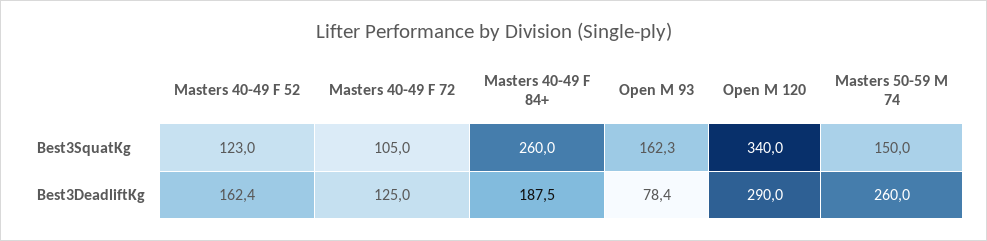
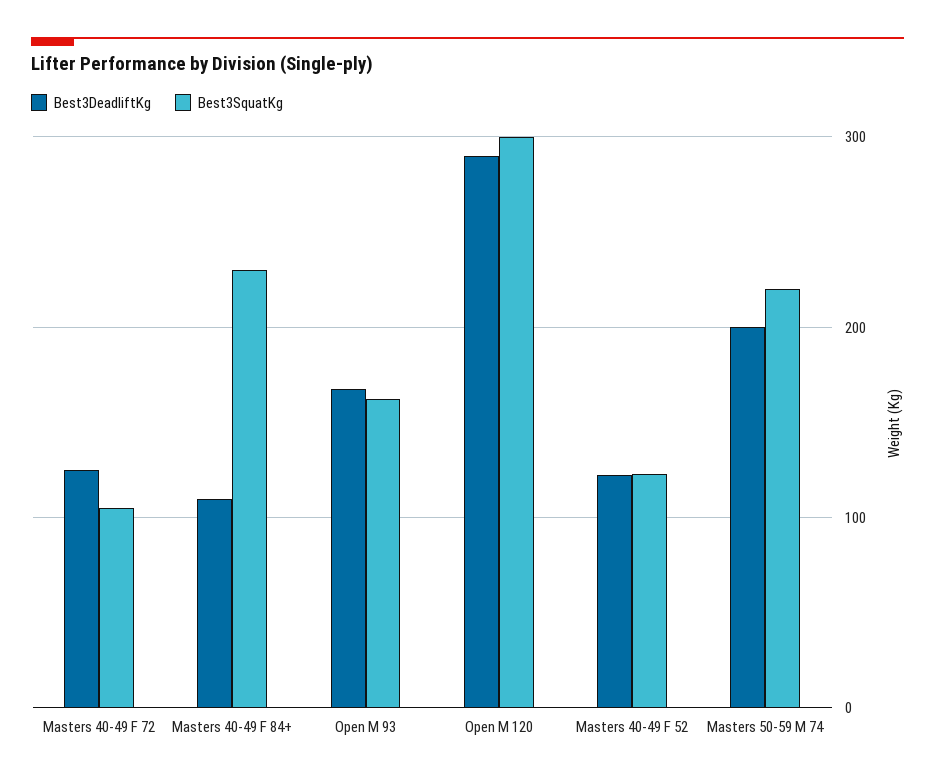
  {
    "Best3SquatKg": {
      "Masters 40-49 F 52": 123,
      "Masters 40-49 F 72": 105,
-     "Masters 40-49 F 84+": 260,
+     "Masters 40-49 F 84+": 230,
      "Open M 93": 162.3,
-     "Open M 120": 340,
+     "Open M 120": 300,
-     "Masters 50-59 M 74": 150
+     "Masters 50-59 M 74": 220
    },
    "Best3DeadliftKg": {
-     "Masters 40-49 F 52": 162.4,
+     "Masters 40-49 F 52": 120,
      "Masters 40-49 F 72": 125,
-     "Masters 40-49 F 84+": 187.5,
+     "Masters 40-49 F 84+": 110,
-     "Open M 93": 78.4,
+     "Open M 93": 170,
      "Open M 120": 290,
-     "Masters 50-59 M 74": 260
+     "Masters 50-59 M 74": 200
    }
  }

